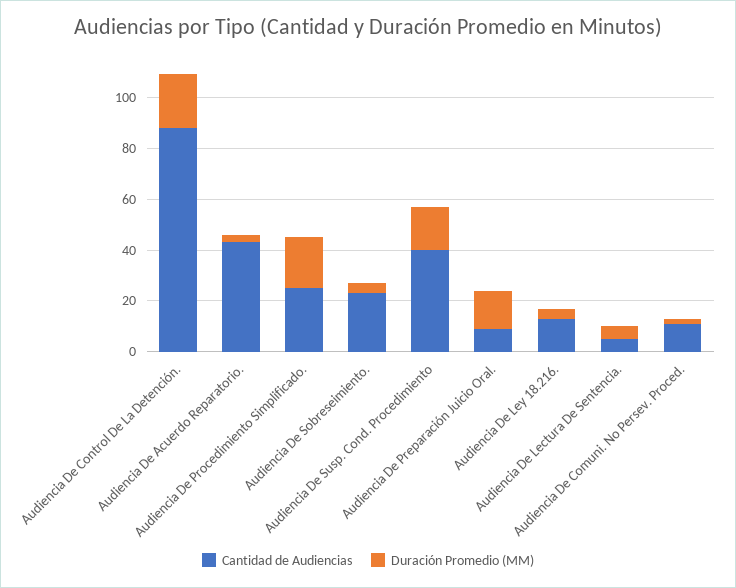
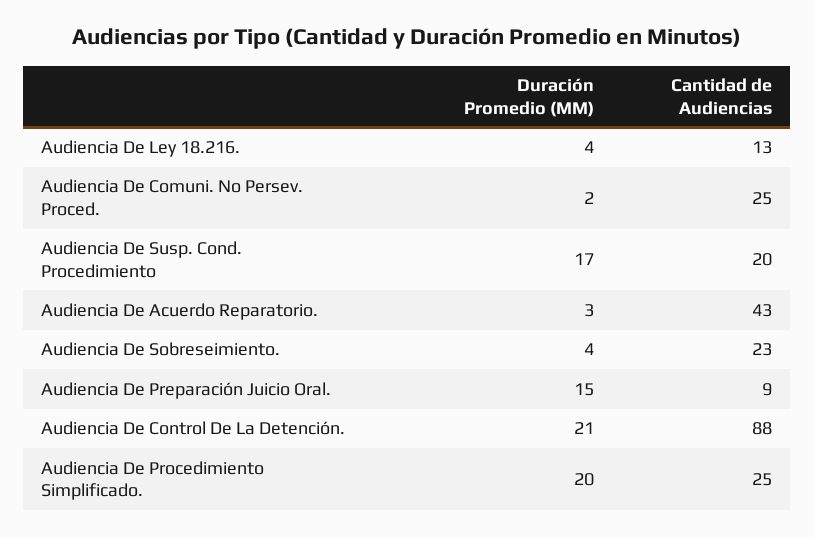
  {
    "Cantidad de Audiencias": {
      "Audiencia De Control De La Detención.": 88,
      "Audiencia De Acuerdo Reparatorio.": 43,
      "Audiencia De Procedimiento Simplificado.": 25,
      "Audiencia De Sobreseimiento.": 23,
-     "Audiencia De Susp. Cond. Procedimiento": 40,
+     "Audiencia De Susp. Cond. Procedimiento": 20,
      "Audiencia De Preparación Juicio Oral.": 9,
      "Audiencia De Ley 18.216.": 13,
-     "Audiencia De Lectura De Sentencia.": 5,
-     "Audiencia De Comuni. No Persev. Proced.": 10
+     "Audiencia De Comuni. No Persev. Proced.": 25
    },
    "Duración Promedio (MM)": {
      "Audiencia De Control De La Detención.": 21,
      "Audiencia De Acuerdo Reparatorio.": 3,
      "Audiencia De Procedimiento Simplificado.": 20,
      "Audiencia De Sobreseimiento.": 4,
      "Audiencia De Susp. Cond. Procedimiento": 17,
      "Audiencia De Preparación Juicio Oral.": 15,
      "Audiencia De Ley 18.216.": 4,
-     "Audiencia De Lectura De Sentencia.": 5,
      "Audiencia De Comuni. No Persev. Proced.": 2
    }
  }

